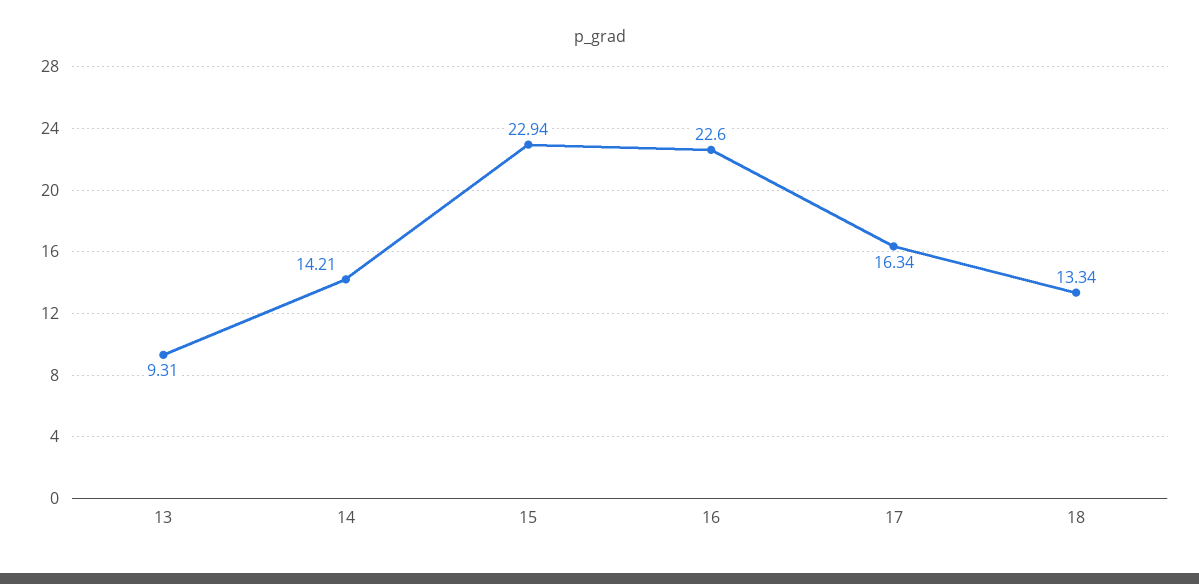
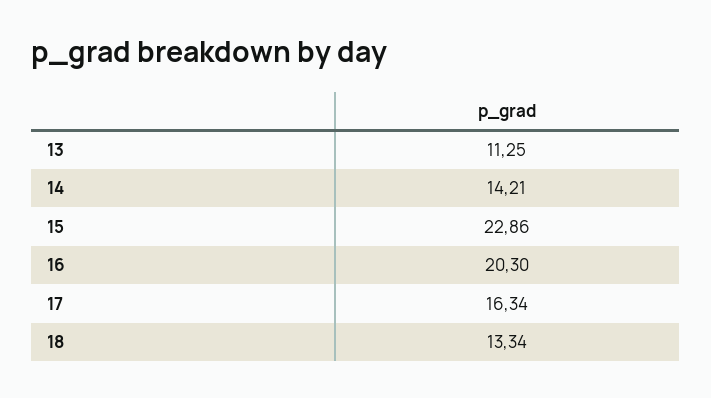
  {
-   "13": 9.31,
+   "13": 11.25,
    "14": 14.21,
-   "15": 22.94,
+   "15": 22.86,
-   "16": 22.6,
+   "16": 20.3,
    "17": 16.34,
    "18": 13.34
  }

